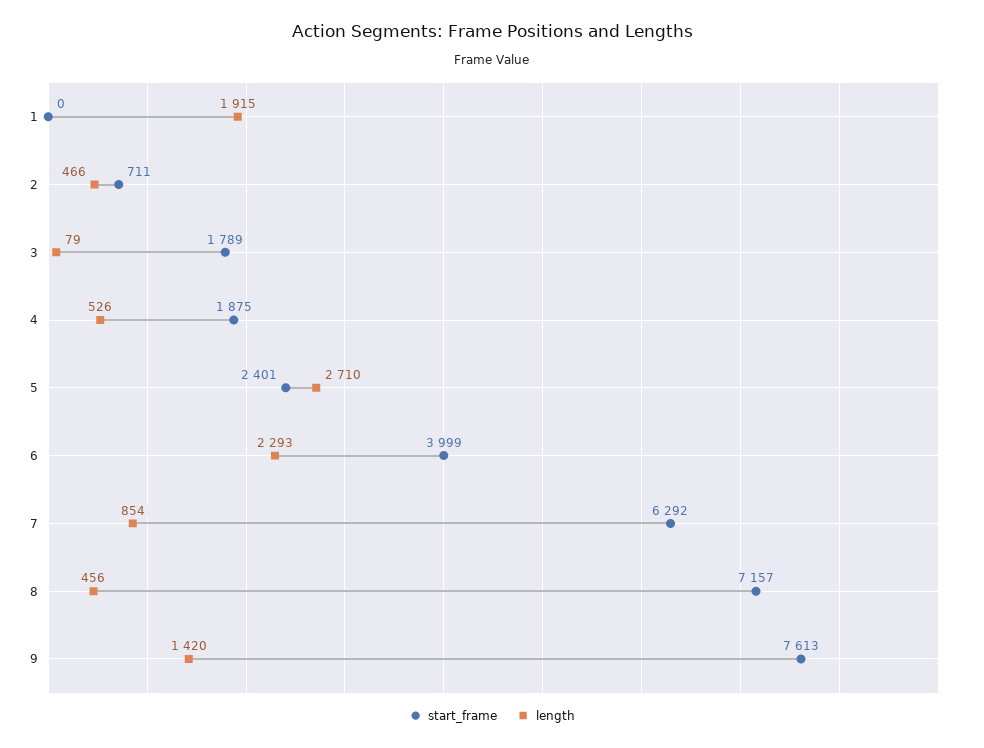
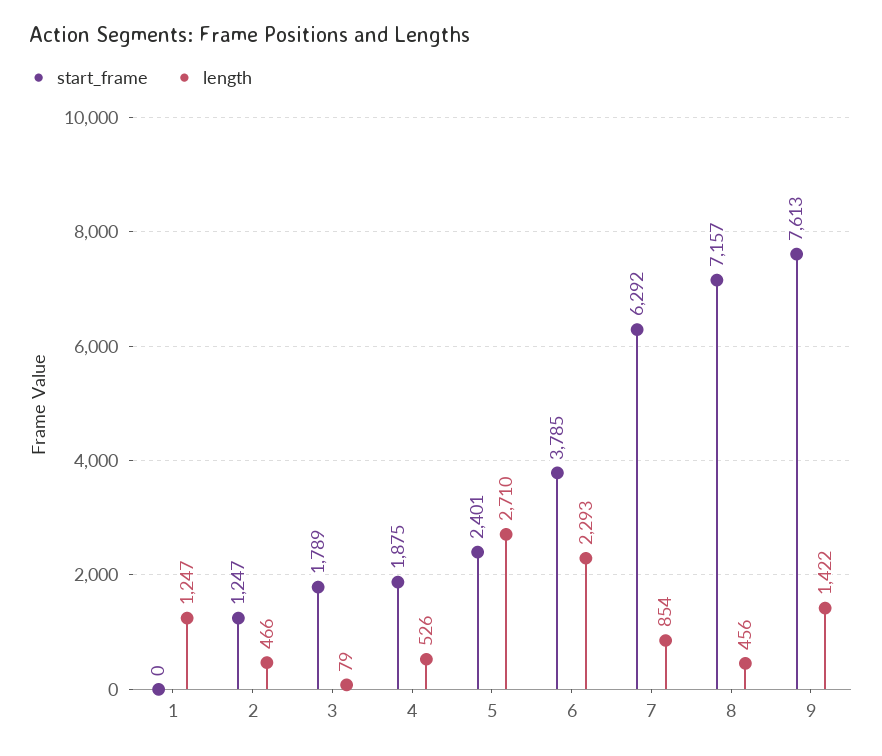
  {
    "start_frame": {
      "1": 0,
-     "2": 711,
+     "2": 1247,
      "3": 1789,
      "4": 1875,
      "5": 2401,
-     "6": 3999,
+     "6": 3785,
      "7": 6292,
      "8": 7157,
      "9": 7613
    },
    "length": {
-     "1": 1915,
+     "1": 1247,
      "2": 466,
      "3": 79,
      "4": 526,
      "5": 2710,
      "6": 2293,
      "7": 854,
      "8": 456,
-     "9": 1420
+     "9": 1422
    }
  }

